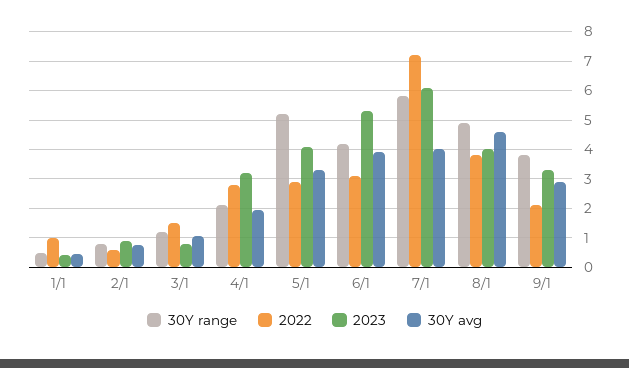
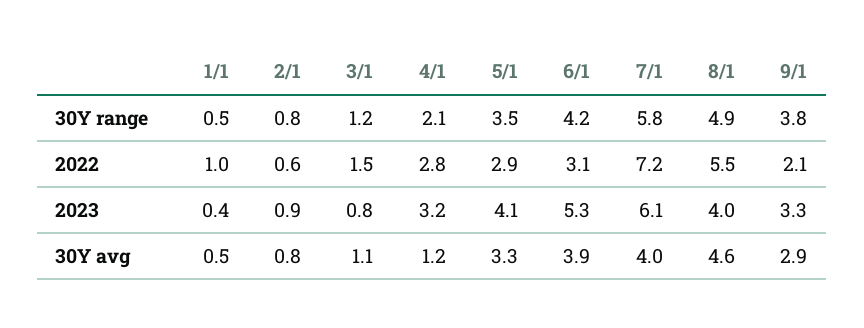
  {
    "30Y range": {
      "1/1": 0.5,
      "2/1": 0.8,
      "3/1": 1.2,
      "4/1": 2.1,
-     "5/1": 5.25,
+     "5/1": 3.5,
      "6/1": 4.2,
      "7/1": 5.8,
      "8/1": 4.9,
      "9/1": 3.8
    },
    "2022": {
      "1/1": 1,
      "2/1": 0.6,
      "3/1": 1.5,
      "4/1": 2.8,
      "5/1": 2.9,
      "6/1": 3.1,
      "7/1": 7.2,
-     "8/1": 3.75,
+     "8/1": 5.5,
      "9/1": 2.1
    },
    "2023": {
      "1/1": 0.4,
      "2/1": 0.9,
      "3/1": 0.8,
      "4/1": 3.2,
      "5/1": 4.1,
      "6/1": 5.3,
      "7/1": 6.1,
      "8/1": 4,
      "9/1": 3.3
    },
    "30Y avg": {
      "1/1": 0.5,
      "2/1": 0.8,
      "3/1": 1.1,
-     "4/1": 2,
+     "4/1": 1.2,
      "5/1": 3.3,
      "6/1": 3.9,
      "7/1": 4,
      "8/1": 4.6,
      "9/1": 2.9
    }
  }

